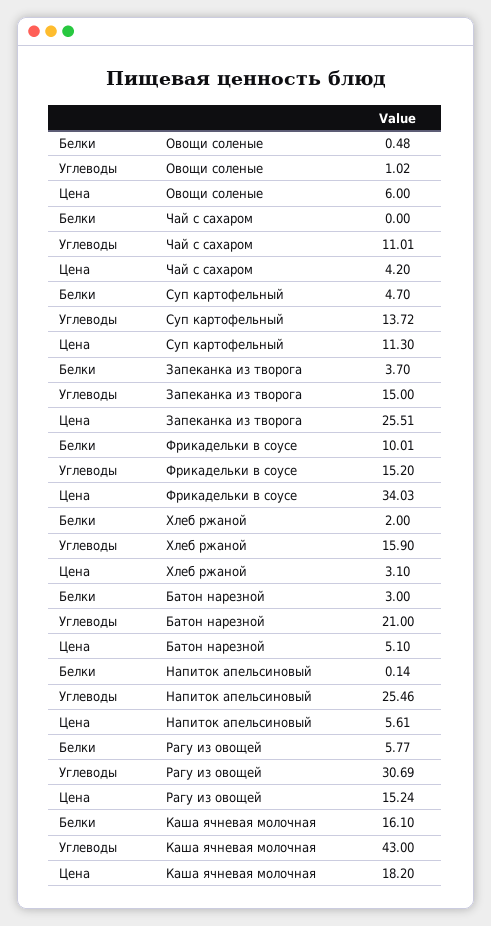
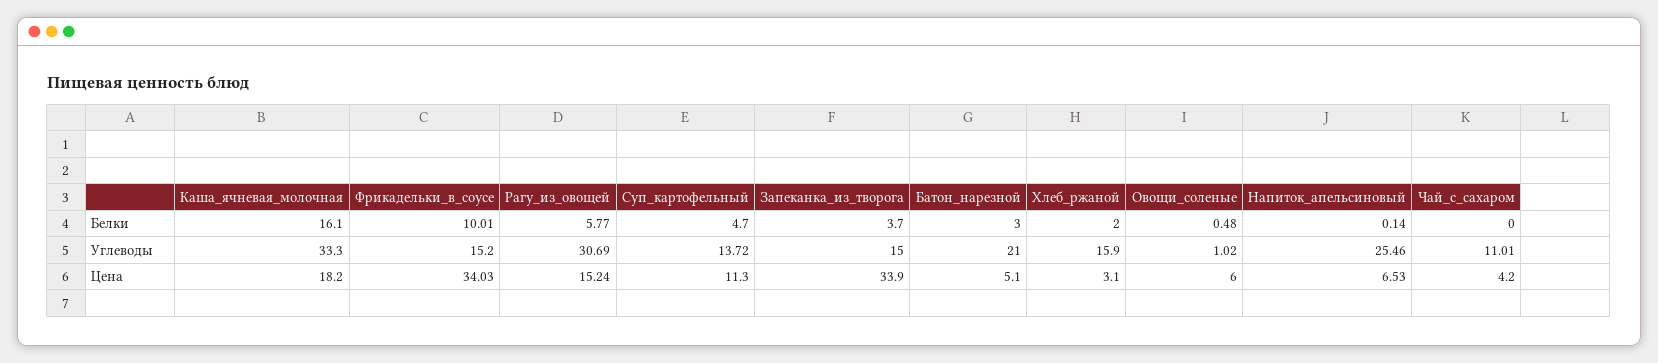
  {
    "Белки": {
      "Овощи соленые": 0.48,
      "Чай с сахаром": 0,
      "Суп картофельный": 4.7,
      "Запеканка из творога": 3.7,
      "Фрикадельки в соусе": 10.01,
      "Хлеб ржаной": 2,
      "Батон нарезной": 3,
      "Напиток апельсиновый": 0.14,
      "Рагу из овощей": 5.77,
      "Каша ячневая молочная": 16.1
    },
    "Углеводы": {
      "Овощи соленые": 1.02,
      "Чай с сахаром": 11.01,
      "Суп картофельный": 13.72,
      "Запеканка из творога": 15,
      "Фрикадельки в соусе": 15.2,
      "Хлеб ржаной": 15.9,
      "Батон нарезной": 21,
      "Напиток апельсиновый": 25.46,
      "Рагу из овощей": 30.69,
-     "Каша ячневая молочная": 43
+     "Каша ячневая молочная": 33.3
    },
    "Цена": {
      "Овощи соленые": 6,
      "Чай с сахаром": 4.2,
      "Суп картофельный": 11.3,
-     "Запеканка из творога": 25.51,
+     "Запеканка из творога": 33.9,
      "Фрикадельки в соусе": 34.03,
      "Хлеб ржаной": 3.1,
      "Батон нарезной": 5.1,
-     "Напиток апельсиновый": 5.61,
+     "Напиток апельсиновый": 6.53,
      "Рагу из овощей": 15.24,
      "Каша ячневая молочная": 18.2
    }
  }

